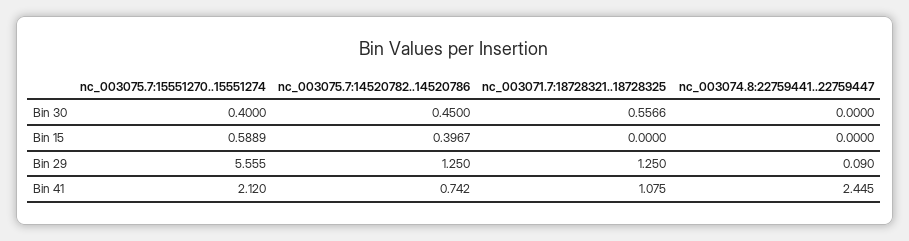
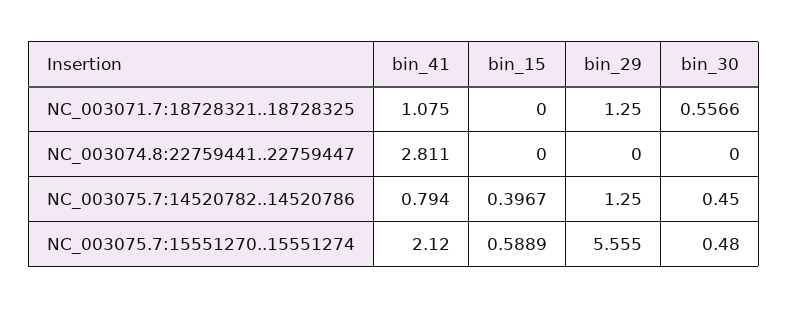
  {
    "nc_003075.7:15551270..15551274": {
-     "Bin 30": 0.4,
+     "Bin 30": 0.48,
      "Bin 15": 0.5889,
      "Bin 29": 5.555,
      "Bin 41": 2.12
    },
    "nc_003075.7:14520782..14520786": {
      "Bin 30": 0.45,
      "Bin 15": 0.3967,
      "Bin 29": 1.25,
-     "Bin 41": 0.742
+     "Bin 41": 0.794
    },
    "nc_003071.7:18728321..18728325": {
      "Bin 30": 0.5566,
      "Bin 15": 0,
      "Bin 29": 1.25,
      "Bin 41": 1.075
    },
    "nc_003074.8:22759441..22759447": {
      "Bin 30": 0,
      "Bin 15": 0,
-     "Bin 29": 0.09,
+     "Bin 29": 0,
-     "Bin 41": 2.445
+     "Bin 41": 2.811
    }
  }

